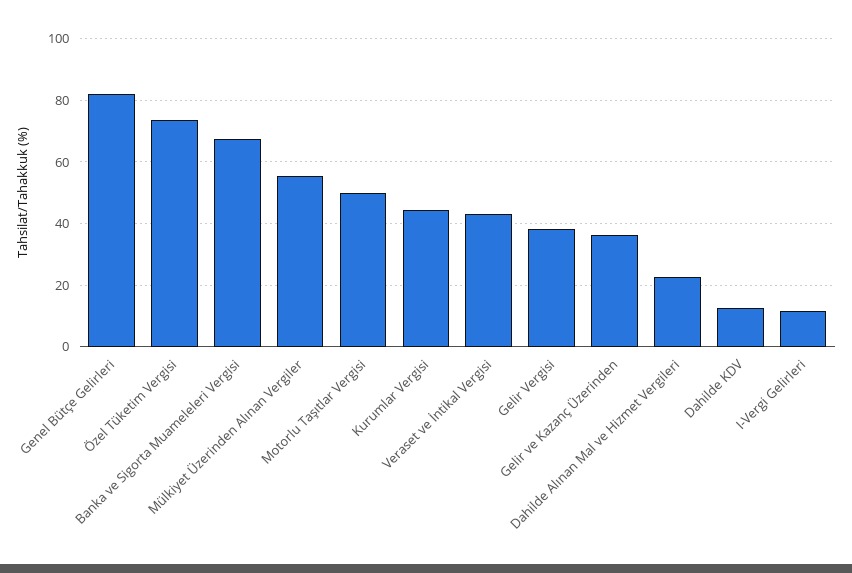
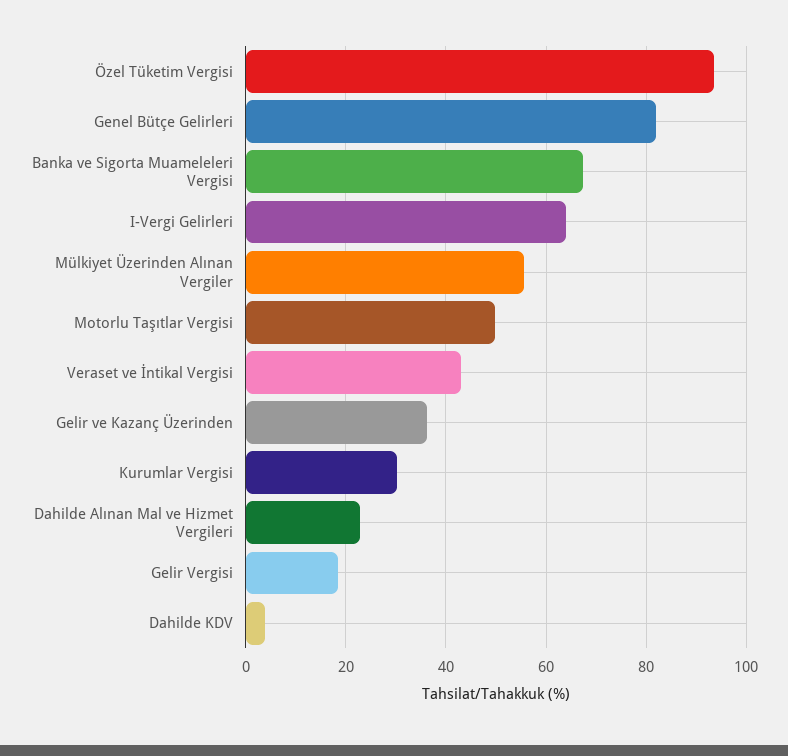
  {
    "Genel Bütçe Gelirleri": 82,
-   "Özel Tüketim Vergisi": 74,
+   "Özel Tüketim Vergisi": 94,
    "Banka ve Sigorta Muameleleri Vergisi": 68,
    "Mülkiyet Üzerinden Alınan Vergiler": 56,
    "Motorlu Taşıtlar Vergisi": 50,
-   "Kurumlar Vergisi": 44,
+   "Kurumlar Vergisi": 30,
    "Veraset ve İntikal Vergisi": 44,
-   "Gelir Vergisi": 38,
+   "Gelir Vergisi": 18,
    "Gelir ve Kazanç Üzerinden": 36,
    "Dahilde Alınan Mal ve Hizmet Vergileri": 22,
-   "Dahilde KDV": 12,
+   "Dahilde KDV": 4,
-   "I-Vergi Gelirleri": 12
+   "I-Vergi Gelirleri": 64
  }

